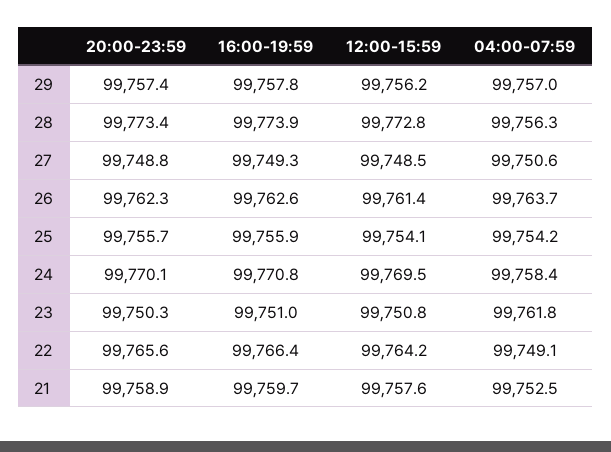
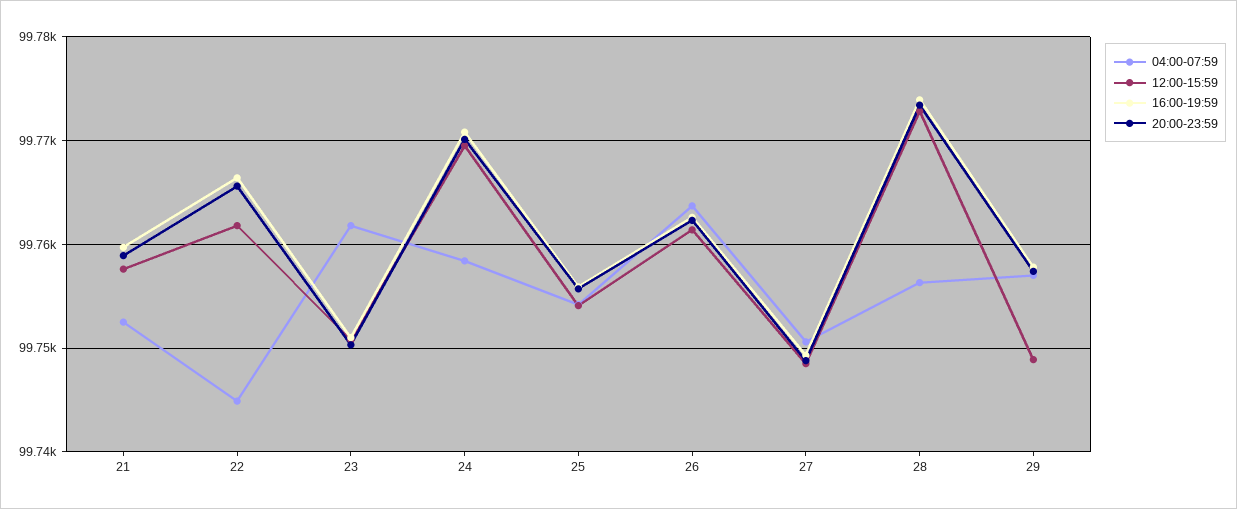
  {
    "20:00-23:59": {
      "29": 99757.4,
      "28": 99773.4,
      "27": 99748.8,
      "26": 99762.3,
      "25": 99755.7,
      "24": 99770.1,
      "23": 99750.3,
      "22": 99765.6,
      "21": 99758.9
    },
    "16:00-19:59": {
      "29": 99757.8,
      "28": 99773.9,
      "27": 99749.3,
      "26": 99762.6,
      "25": 99755.9,
      "24": 99770.8,
      "23": 99751,
      "22": 99766.4,
      "21": 99759.7
    },
    "12:00-15:59": {
-     "29": 99756.2,
+     "29": 99749,
      "28": 99772.8,
      "27": 99748.5,
      "26": 99761.4,
      "25": 99754.1,
      "24": 99769.5,
      "23": 99750.8,
-     "22": 99764.2,
+     "22": 99762,
      "21": 99757.6
    },
    "04:00-07:59": {
      "29": 99757,
      "28": 99756.3,
      "27": 99750.6,
      "26": 99763.7,
      "25": 99754.2,
      "24": 99758.4,
      "23": 99761.8,
-     "22": 99749.1,
+     "22": 99745,
      "21": 99752.5
    }
  }

